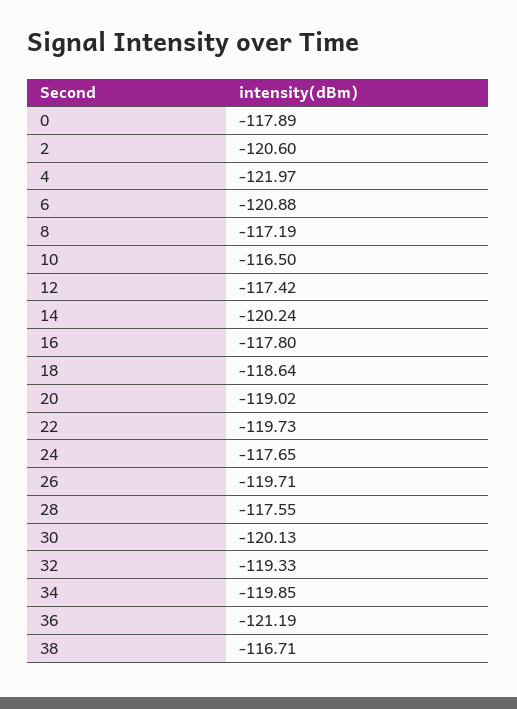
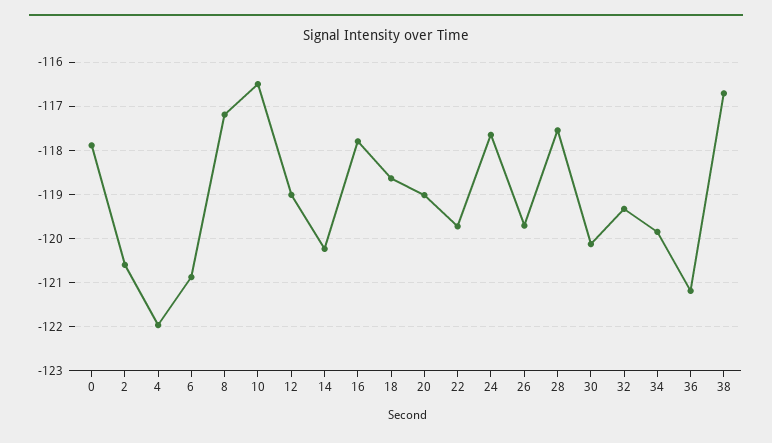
  {
    "0": -117.89,
    "2": -120.6,
    "4": -121.97,
    "6": -120.88,
    "8": -117.19,
    "10": -116.5,
-   "12": -117.42,
+   "12": -119,
    "14": -120.24,
    "16": -117.8,
    "18": -118.64,
    "20": -119.02,
    "22": -119.73,
    "24": -117.65,
    "26": -119.71,
    "28": -117.55,
    "30": -120.13,
    "32": -119.33,
    "34": -119.85,
    "36": -121.19,
    "38": -116.71
  }

